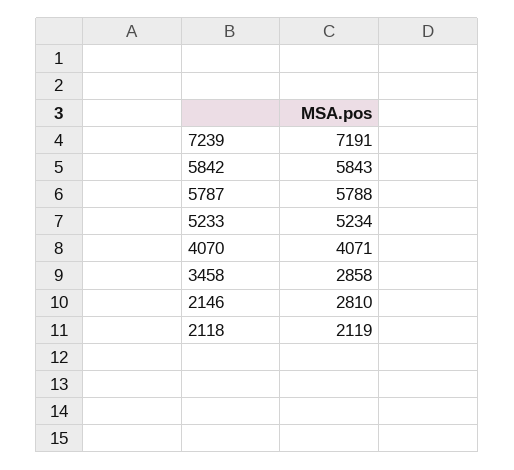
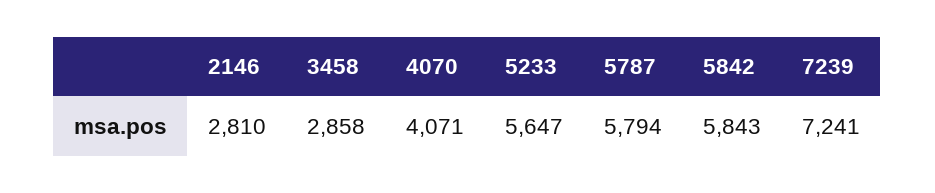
  {
-   "7239": 7191,
+   "7239": 7241,
    "5842": 5843,
-   "5787": 5788,
+   "5787": 5794,
-   "5233": 5234,
+   "5233": 5647,
    "4070": 4071,
    "3458": 2858,
-   "2146": 2810,
+   "2146": 2810
-   "2118": 2119
  }

